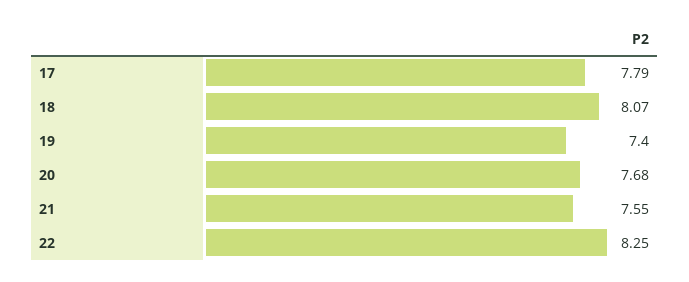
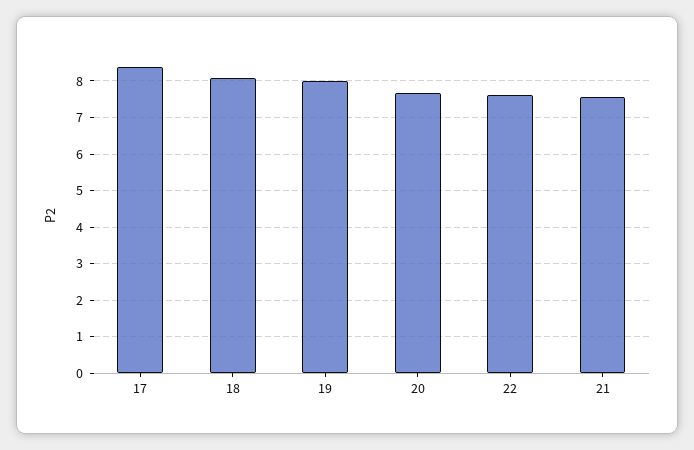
  {
-   "17": 7.79,
+   "17": 8.4,
    "18": 8.07,
-   "19": 7.4,
+   "19": 8,
    "20": 7.68,
    "21": 7.55,
-   "22": 8.25
+   "22": 7.6
  }

